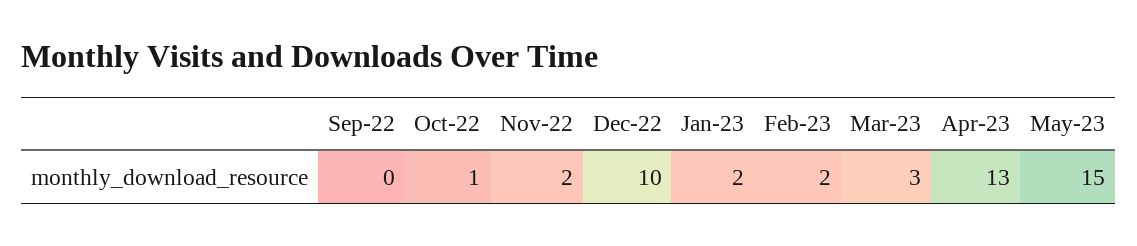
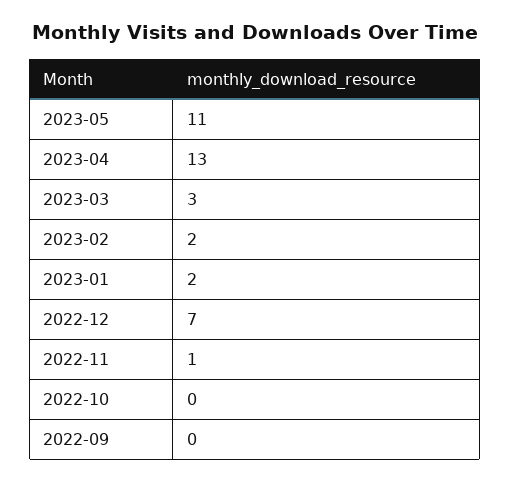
  {
    "Sep-22": 0,
-   "Oct-22": 1,
+   "Oct-22": 0,
-   "Nov-22": 2,
+   "Nov-22": 1,
-   "Dec-22": 10,
+   "Dec-22": 7,
    "Jan-23": 2,
    "Feb-23": 2,
    "Mar-23": 3,
    "Apr-23": 13,
-   "May-23": 15
+   "May-23": 11
  }

